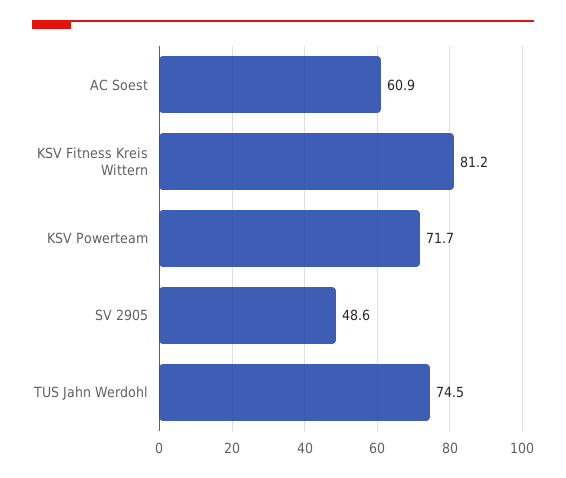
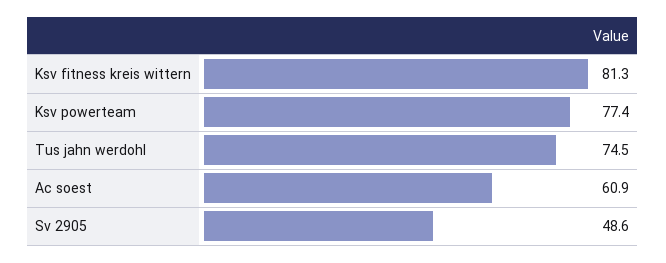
  {
    "AC Soest": 60.9,
-   "KSV Fitness Kreis Wittern": 81.2,
+   "KSV Fitness Kreis Wittern": 81.3,
-   "KSV Powerteam": 71.7,
+   "KSV Powerteam": 77.4,
    "SV 2905": 48.6,
    "TUS Jahn Werdohl": 74.5
  }

